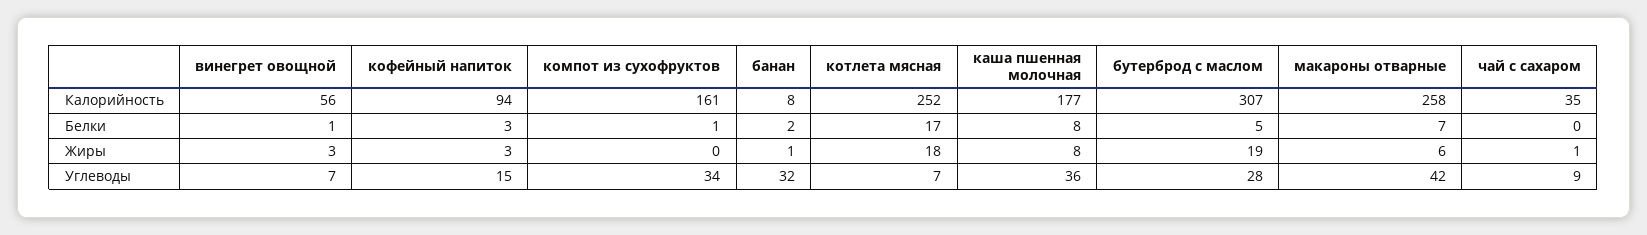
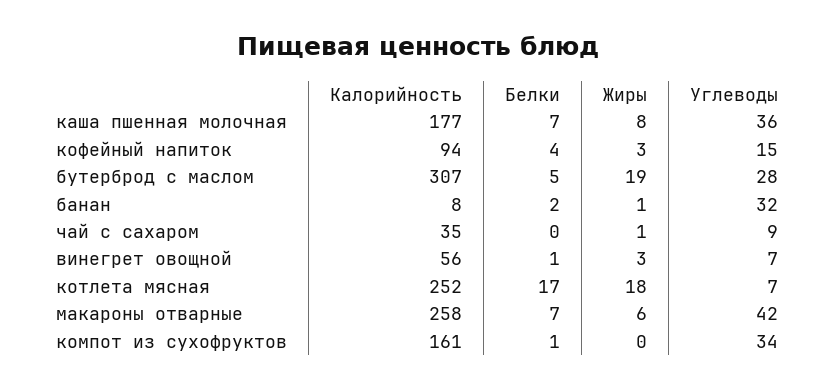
  {
    "винегрет овощной": {
      "Калорийность": 56,
      "Белки": 1,
      "Жиры": 3,
      "Углеводы": 7
    },
    "кофейный напиток": {
      "Калорийность": 94,
-     "Белки": 3,
+     "Белки": 4,
      "Жиры": 3,
      "Углеводы": 15
    },
    "компот из сухофруктов": {
      "Калорийность": 161,
      "Белки": 1,
      "Жиры": 0,
      "Углеводы": 34
    },
    "банан": {
      "Калорийность": 8,
      "Белки": 2,
      "Жиры": 1,
      "Углеводы": 32
    },
    "котлета мясная": {
      "Калорийность": 252,
      "Белки": 17,
      "Жиры": 18,
      "Углеводы": 7
    },
    "каша пшенная молочная": {
      "Калорийность": 177,
-     "Белки": 8,
+     "Белки": 7,
      "Жиры": 8,
      "Углеводы": 36
    },
    "бутерброд с маслом": {
      "Калорийность": 307,
      "Белки": 5,
      "Жиры": 19,
      "Углеводы": 28
    },
    "макароны отварные": {
      "Калорийность": 258,
      "Белки": 7,
      "Жиры": 6,
      "Углеводы": 42
    },
    "чай с сахаром": {
      "Калорийность": 35,
      "Белки": 0,
      "Жиры": 1,
      "Углеводы": 9
    }
  }

